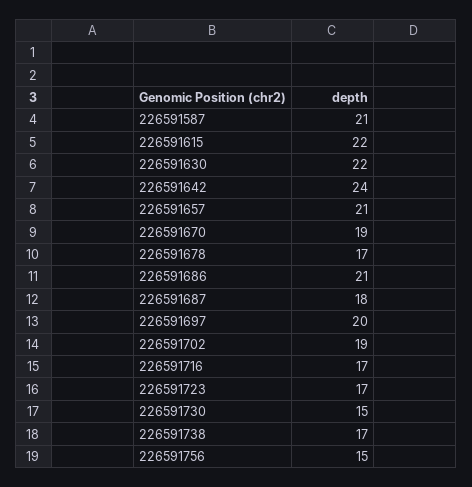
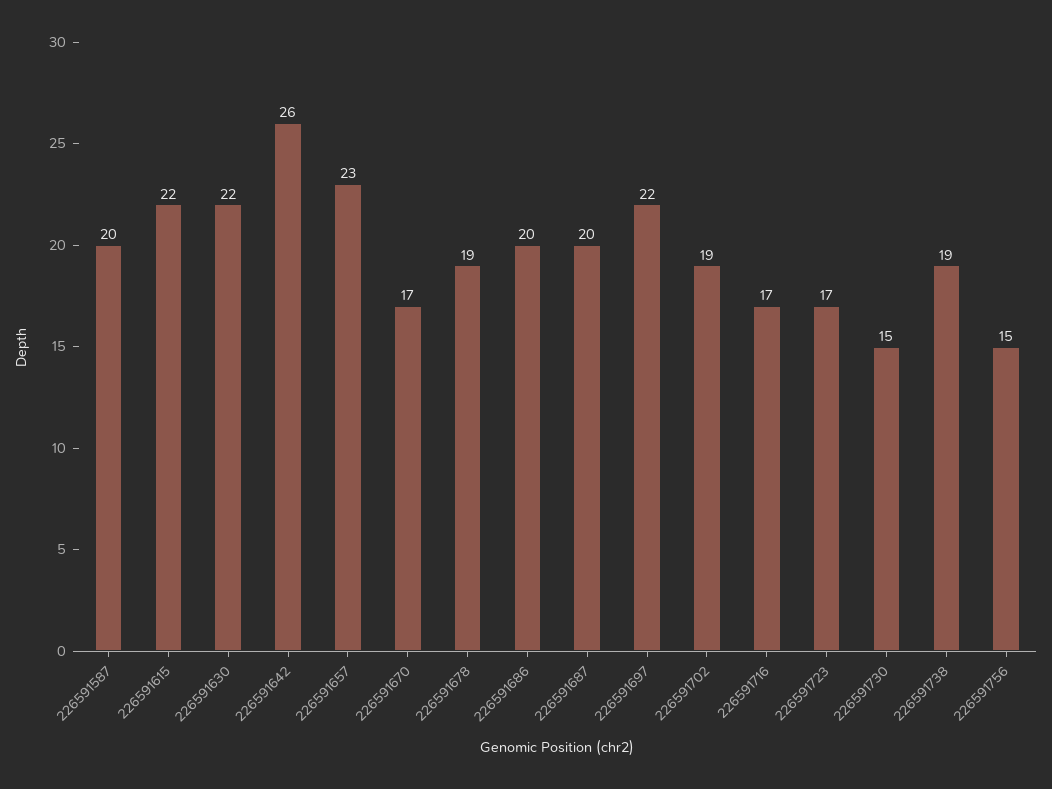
  {
-   "226591587": 21,
+   "226591587": 20,
    "226591615": 22,
    "226591630": 22,
-   "226591642": 24,
+   "226591642": 26,
-   "226591657": 21,
+   "226591657": 23,
-   "226591670": 19,
+   "226591670": 17,
-   "226591678": 17,
+   "226591678": 19,
-   "226591686": 21,
+   "226591686": 20,
-   "226591687": 18,
+   "226591687": 20,
-   "226591697": 20,
+   "226591697": 22,
    "226591702": 19,
    "226591716": 17,
    "226591723": 17,
    "226591730": 15,
-   "226591738": 17,
+   "226591738": 19,
    "226591756": 15
  }

